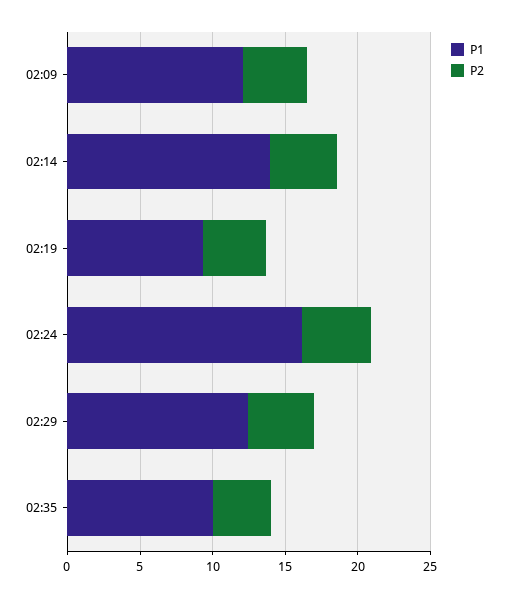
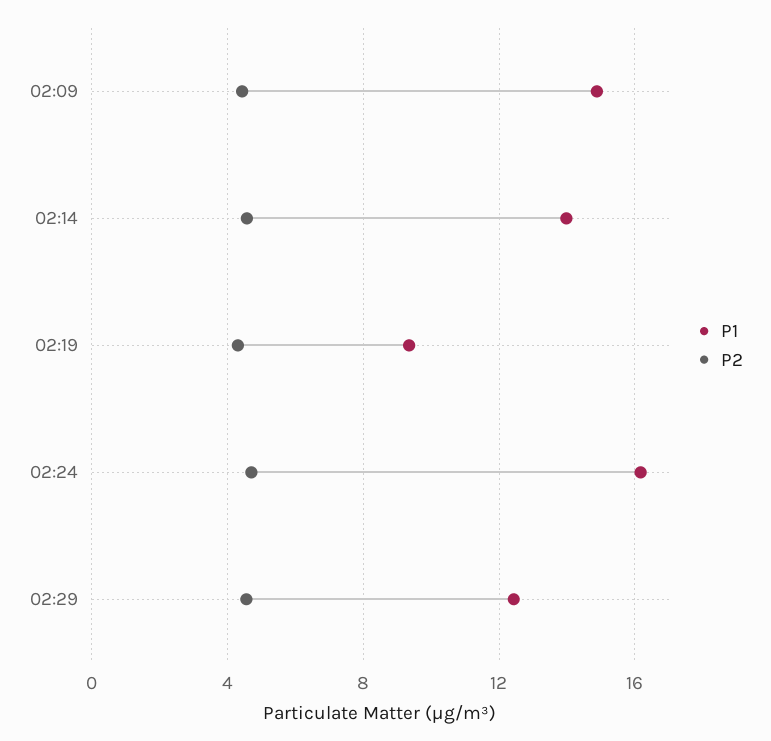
  {
    "P1": {
-     "02:09": 12,
+     "02:09": 15,
      "02:14": 14,
      "02:19": 9.5,
      "02:24": 16,
-     "02:29": 12.5,
+     "02:29": 12.5
-     "02:35": 10
    },
    "P2": {
      "02:09": 4.5,
      "02:14": 4.5,
      "02:19": 4.5,
      "02:24": 4.5,
-     "02:29": 4.5,
+     "02:29": 4.5
-     "02:35": 4
    }
  }

